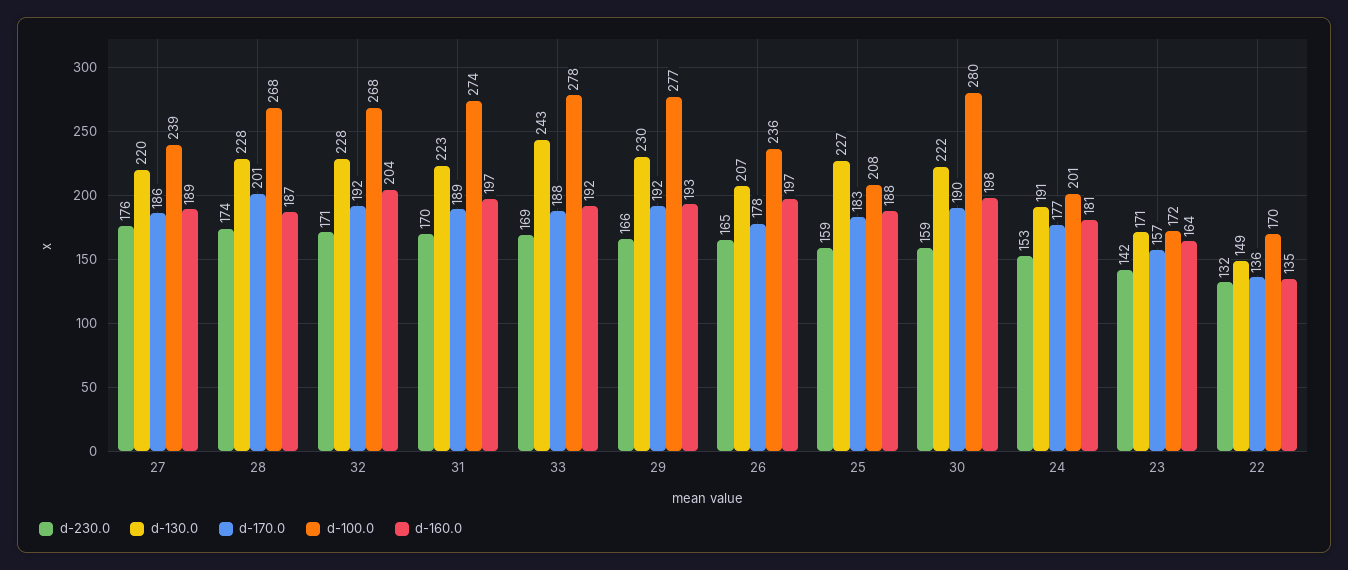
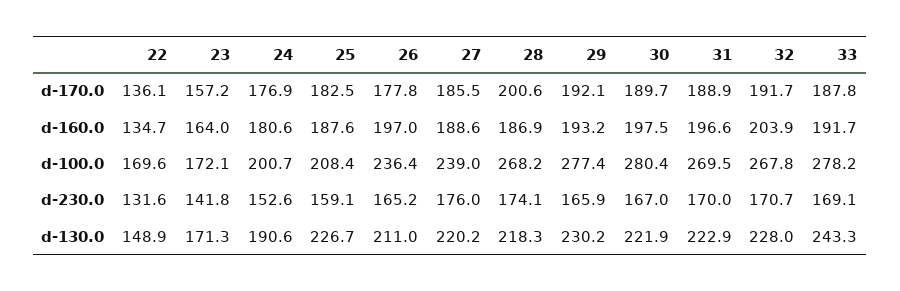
  {
    "d-230.0": {
      "27": 176,
      "28": 174.1,
      "32": 170.7,
      "31": 170,
      "33": 169.1,
      "29": 165.9,
      "26": 165.2,
      "25": 159.1,
-     "30": 159,
+     "30": 167,
      "24": 152.6,
      "23": 141.8,
      "22": 131.6
    },
    "d-130.0": {
      "27": 220.2,
-     "28": 228,
+     "28": 218.3,
      "32": 228,
      "31": 222.9,
      "33": 243.3,
      "29": 230.2,
-     "26": 207,
+     "26": 211,
      "25": 226.7,
      "30": 221.9,
      "24": 190.6,
      "23": 171.3,
      "22": 148.9
    },
    "d-170.0": {
      "27": 185.5,
      "28": 200.6,
      "32": 191.7,
      "31": 188.9,
      "33": 187.8,
      "29": 192.1,
      "26": 177.8,
      "25": 182.5,
      "30": 189.7,
      "24": 176.9,
      "23": 157.2,
      "22": 136.1
    },
    "d-100.0": {
      "27": 239,
      "28": 268.2,
      "32": 267.8,
-     "31": 274,
+     "31": 269.5,
      "33": 278.2,
      "29": 277.4,
      "26": 236.4,
      "25": 208.4,
      "30": 280.4,
      "24": 200.7,
      "23": 172.1,
      "22": 169.6
    },
    "d-160.0": {
      "27": 188.6,
      "28": 186.9,
      "32": 203.9,
      "31": 196.6,
      "33": 191.7,
      "29": 193.2,
      "26": 197,
      "25": 187.6,
      "30": 197.5,
      "24": 180.6,
      "23": 164,
      "22": 134.7
    }
  }

